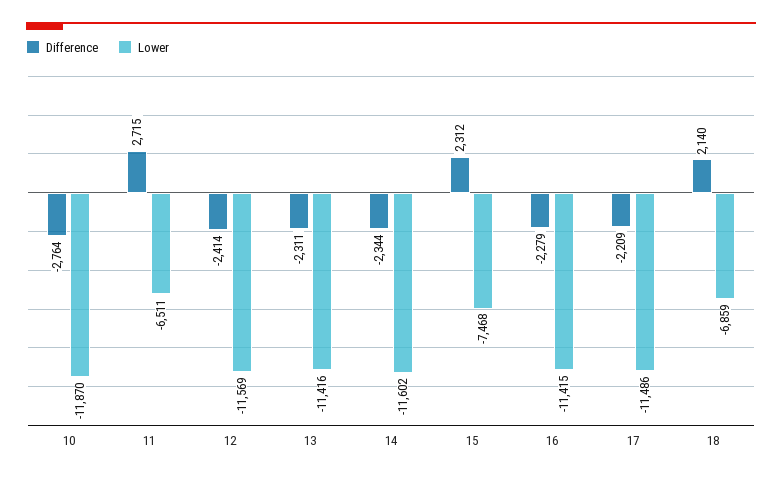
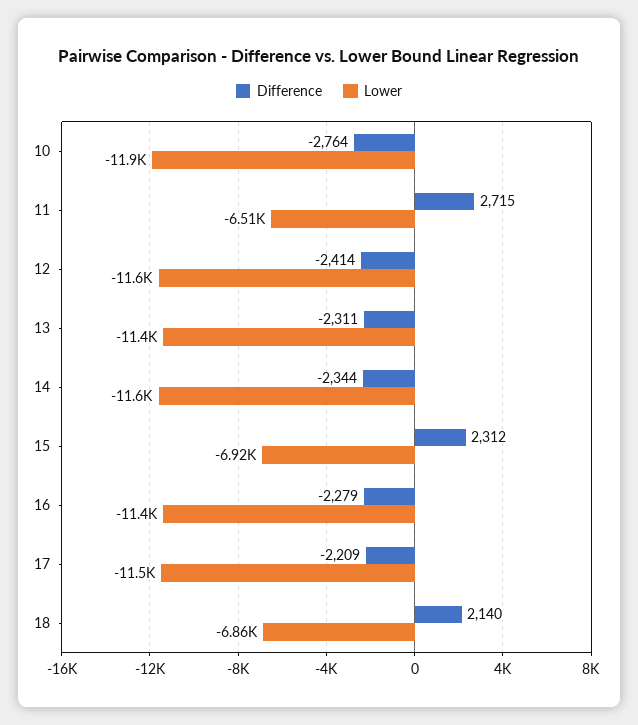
  {
    "Difference": {
      "10": -2764,
      "11": 2715,
      "12": -2414,
      "13": -2311,
      "14": -2344,
      "15": 2312,
      "16": -2279,
      "17": -2209,
      "18": 2140
    },
    "Lower": {
      "10": -11870,
      "11": -6511,
      "12": -11569,
      "13": -11416,
      "14": -11602,
-     "15": -7468,
+     "15": -6920,
      "16": -11415,
      "17": -11486,
      "18": -6859
    }
  }

